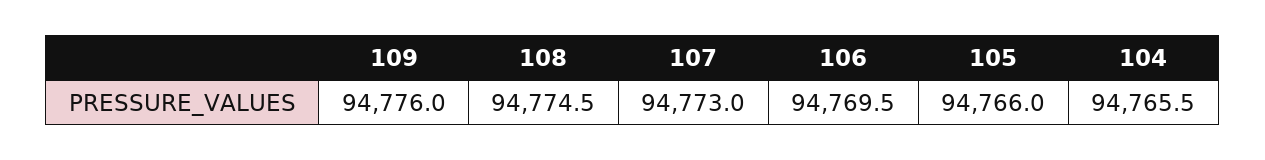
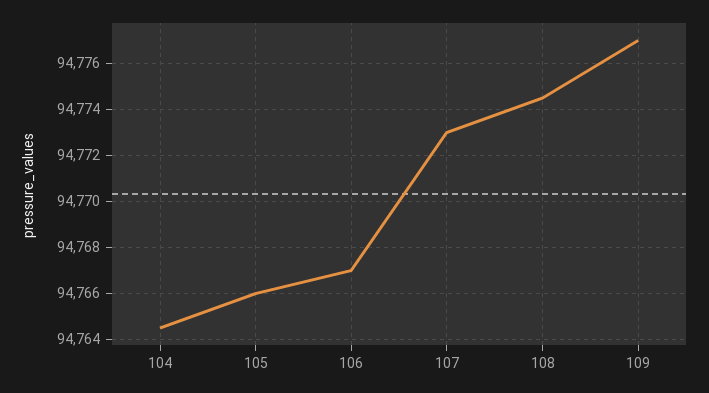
  {
-   "109": 94776,
+   "109": 94777,
    "108": 94774.5,
    "107": 94773,
-   "106": 94769.5,
+   "106": 94767,
    "105": 94766,
-   "104": 94765.5
+   "104": 94764.5
  }

